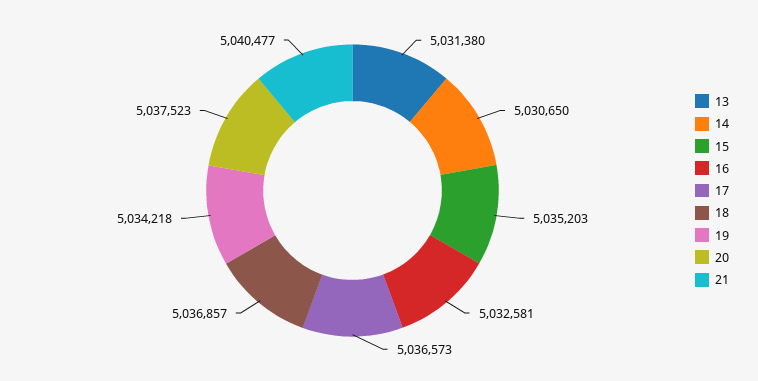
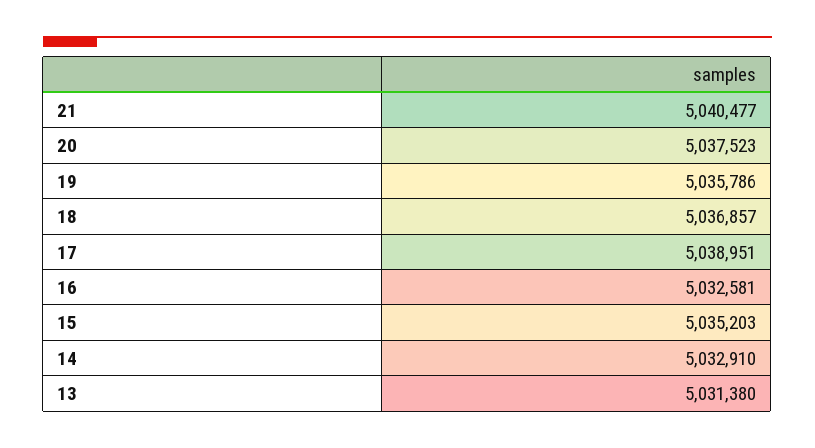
  {
    "13": 5031380,
-   "14": 5030650,
+   "14": 5032910,
    "15": 5035203,
    "16": 5032581,
-   "17": 5036573,
+   "17": 5038951,
    "18": 5036857,
-   "19": 5034218,
+   "19": 5035786,
    "20": 5037523,
    "21": 5040477
  }

